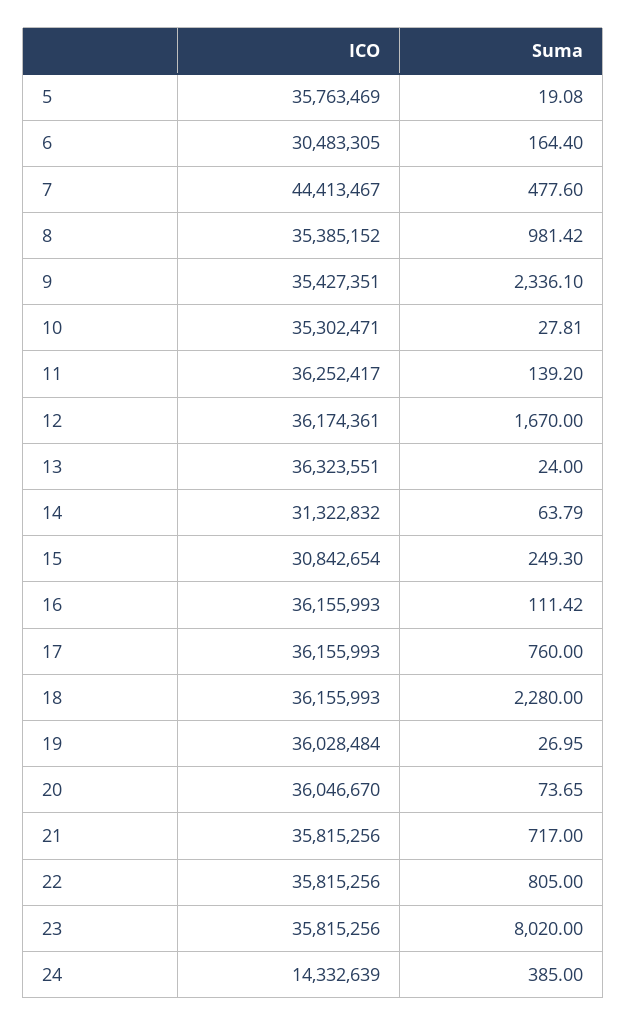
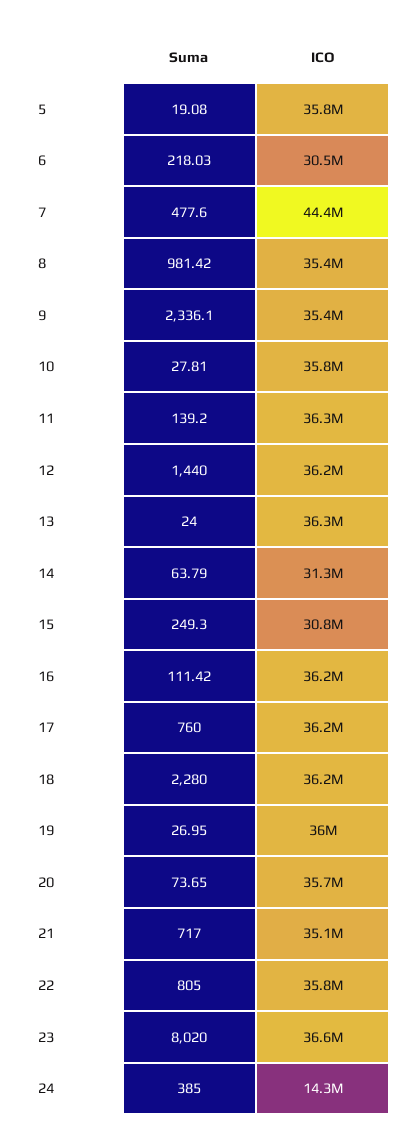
  {
    "ICO": {
      "5": 35763469,
      "6": 30483305,
      "7": 44413467,
      "8": 35385152,
      "9": 35427351,
-     "10": 35302471,
+     "10": 35800000,
      "11": 36252417,
      "12": 36174361,
      "13": 36323551,
      "14": 31322832,
      "15": 30842654,
      "16": 36155993,
      "17": 36155993,
      "18": 36155993,
      "19": 36028484,
-     "20": 36046670,
+     "20": 35700000,
-     "21": 35815256,
+     "21": 35100000,
      "22": 35815256,
-     "23": 35815256,
+     "23": 36600000,
      "24": 14332639
    },
    "Suma": {
      "5": 19.08,
-     "6": 164.4,
+     "6": 218.03,
      "7": 477.6,
      "8": 981.42,
      "9": 2336.1,
      "10": 27.81,
      "11": 139.2,
-     "12": 1670,
+     "12": 1440,
      "13": 24,
      "14": 63.79,
      "15": 249.3,
      "16": 111.42,
      "17": 760,
      "18": 2280,
      "19": 26.95,
      "20": 73.65,
      "21": 717,
      "22": 805,
      "23": 8020,
      "24": 385
    }
  }

